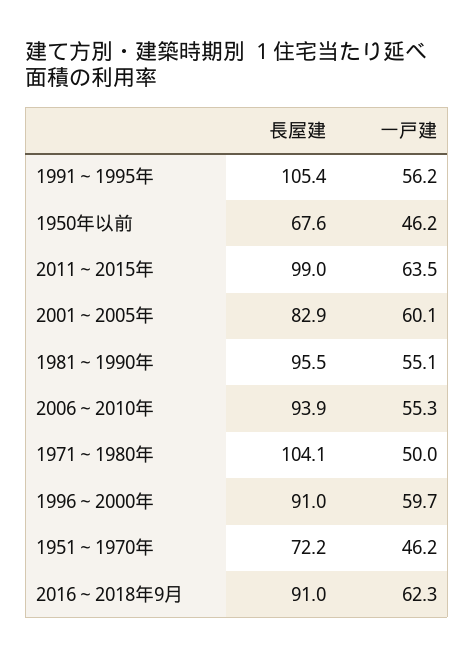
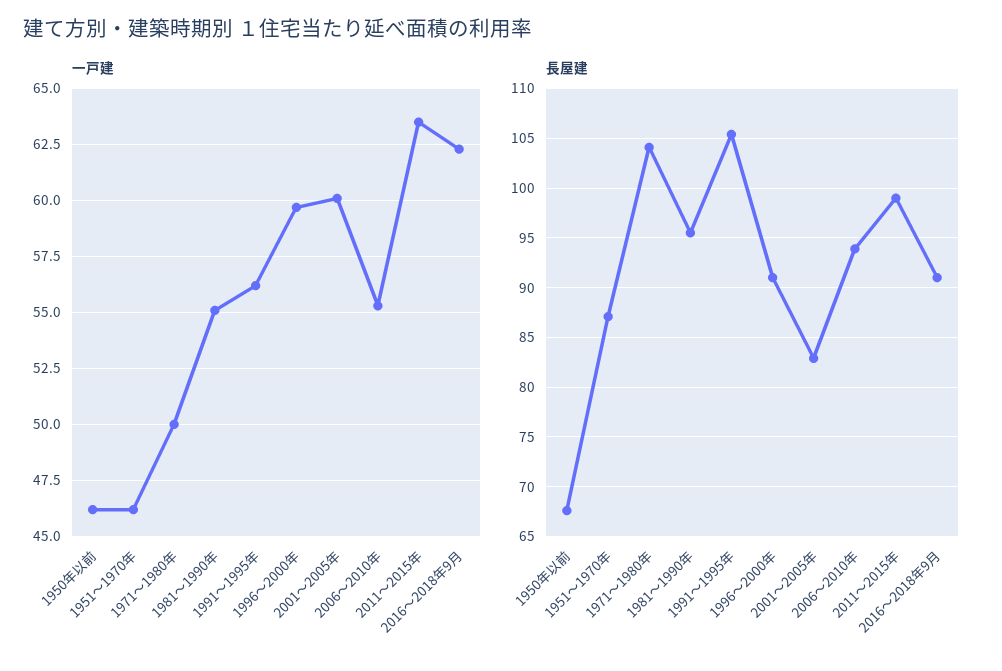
  {
    "長屋建": {
      "1991～1995年": 105.4,
      "1950年以前": 67.6,
      "2011～2015年": 99,
      "2001～2005年": 82.9,
      "1981～1990年": 95.5,
      "2006～2010年": 93.9,
      "1971～1980年": 104.1,
      "1996～2000年": 91,
-     "1951～1970年": 72.2,
+     "1951～1970年": 87,
      "2016～2018年9月": 91
    },
    "一戸建": {
      "1991～1995年": 56.2,
      "1950年以前": 46.2,
      "2011～2015年": 63.5,
      "2001～2005年": 60.1,
      "1981～1990年": 55.1,
      "2006～2010年": 55.3,
      "1971～1980年": 50,
      "1996～2000年": 59.7,
      "1951～1970年": 46.2,
      "2016～2018年9月": 62.3
    }
  }

